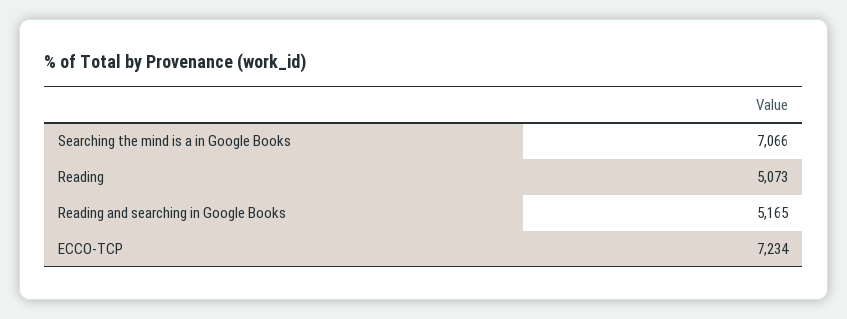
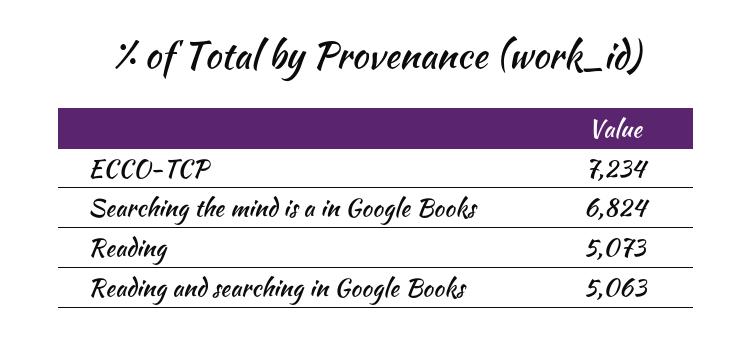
  {
-   "Searching the mind is a in Google Books": 7066,
+   "Searching the mind is a in Google Books": 6824,
    "Reading": 5073,
-   "Reading and searching in Google Books": 5165,
+   "Reading and searching in Google Books": 5063,
    "ECCO-TCP": 7234
  }

